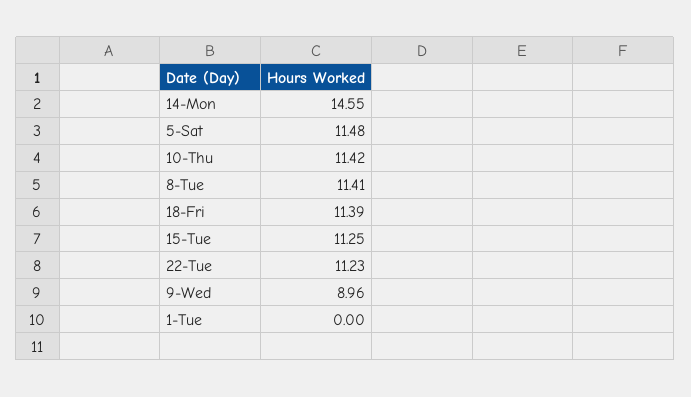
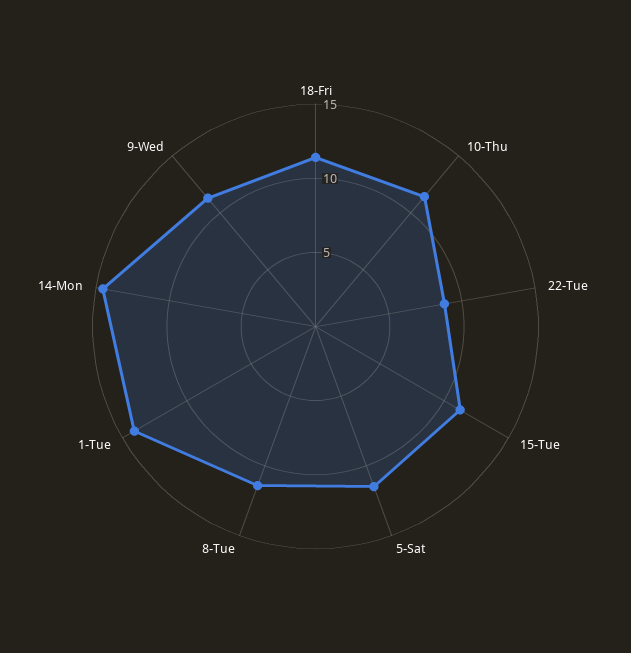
  {
    "14-Mon": 14.55,
    "5-Sat": 11.48,
    "10-Thu": 11.42,
    "8-Tue": 11.41,
    "18-Fri": 11.39,
    "15-Tue": 11.25,
-   "22-Tue": 11.23,
+   "22-Tue": 9,
-   "9-Wed": 8.96,
+   "9-Wed": 11,
-   "1-Tue": 0
+   "1-Tue": 14
  }

